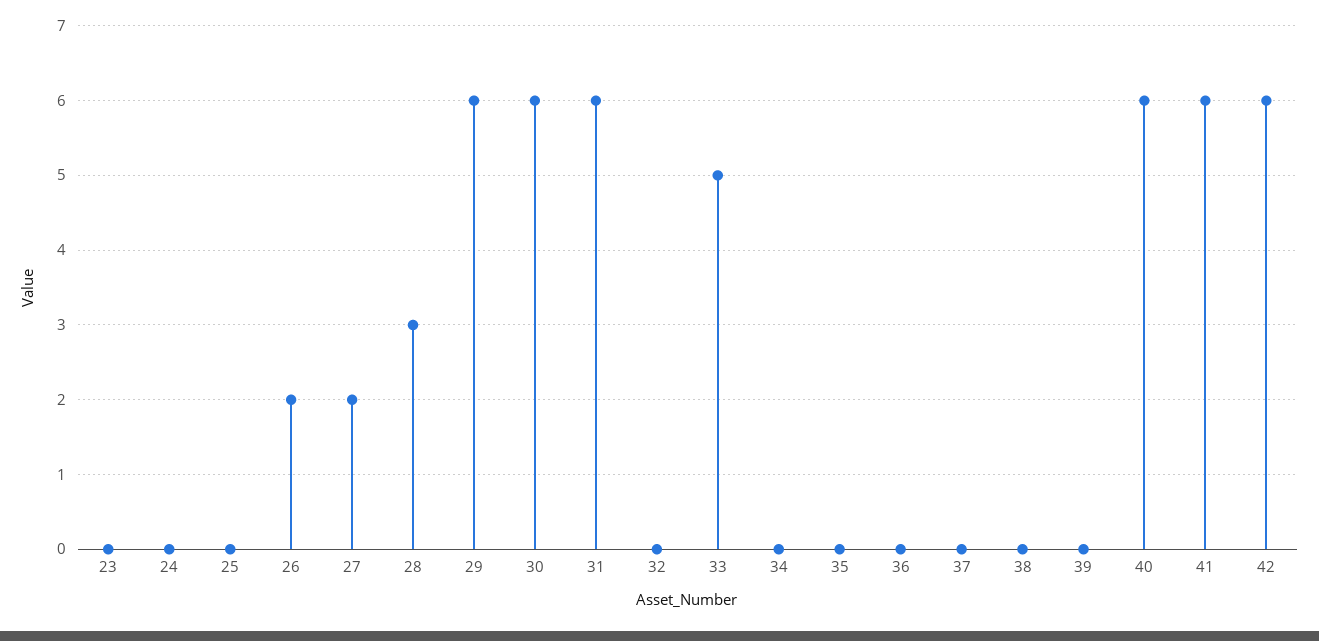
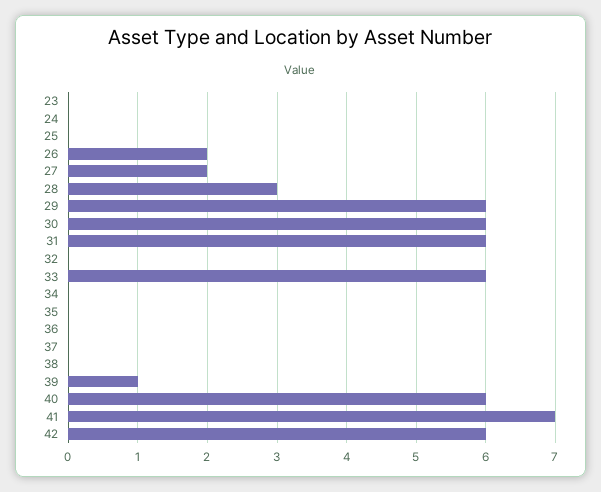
  {
    "23": 0,
    "24": 0,
    "25": 0,
    "26": 2,
    "27": 2,
    "28": 3,
    "29": 6,
    "30": 6,
    "31": 6,
    "32": 0,
-   "33": 5,
+   "33": 6,
    "34": 0,
    "35": 0,
    "36": 0,
    "37": 0,
    "38": 0,
-   "39": 0,
+   "39": 1,
    "40": 6,
-   "41": 6,
+   "41": 7,
    "42": 6
  }

